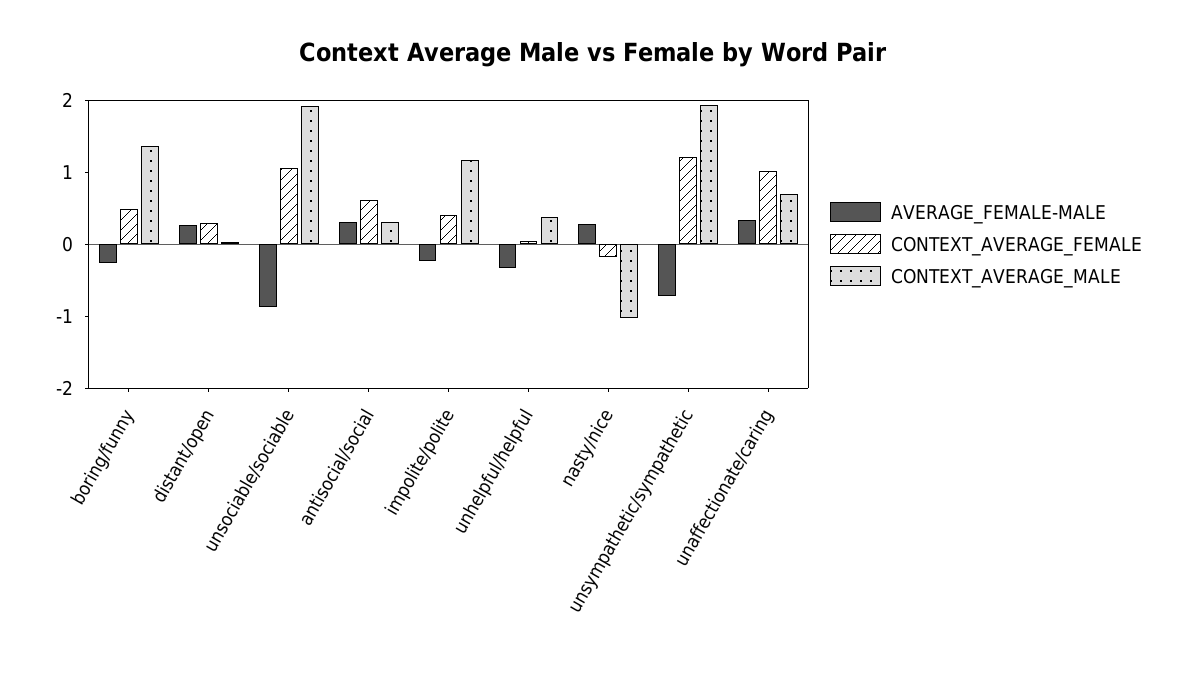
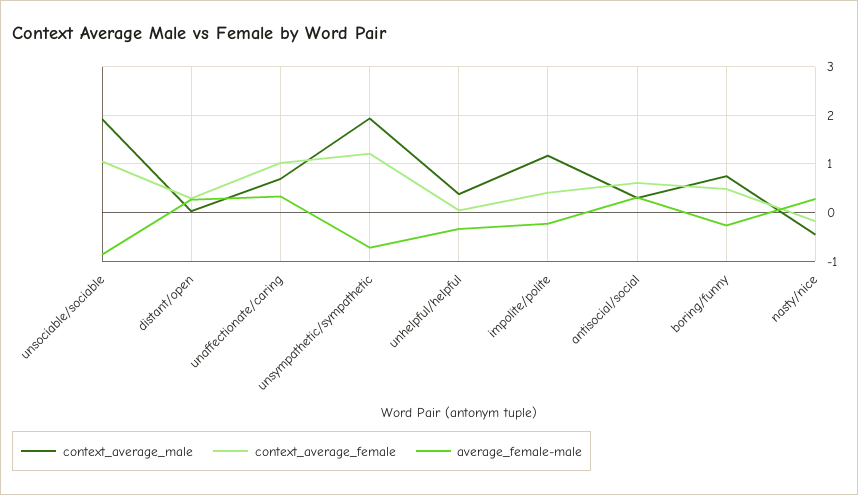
  {
    "AVERAGE_FEMALE-MALE": {
      "boring/funny": -0.2,
      "distant/open": 0.2,
      "unsociable/sociable": -0.8,
      "antisocial/social": 0.4,
      "impolite/polite": -0.2,
      "unhelpful/helpful": -0.4,
      "nasty/nice": 0.2,
      "unsympathetic/sympathetic": -0.8,
      "unaffectionate/caring": 0.4
    },
    "CONTEXT_AVERAGE_FEMALE": {
      "boring/funny": 0.4,
      "distant/open": 0.2,
      "unsociable/sociable": 1,
      "antisocial/social": 0.6,
      "impolite/polite": 0.4,
      "unhelpful/helpful": 0,
      "nasty/nice": -0.2,
      "unsympathetic/sympathetic": 1.2,
      "unaffectionate/caring": 1
    },
    "CONTEXT_AVERAGE_MALE": {
-     "boring/funny": 1.4,
+     "boring/funny": 0.8,
      "distant/open": 0,
      "unsociable/sociable": 2,
      "antisocial/social": 0.4,
      "impolite/polite": 1.2,
      "unhelpful/helpful": 0.4,
-     "nasty/nice": -1,
+     "nasty/nice": -0.4,
      "unsympathetic/sympathetic": 2,
      "unaffectionate/caring": 0.6
    }
  }

